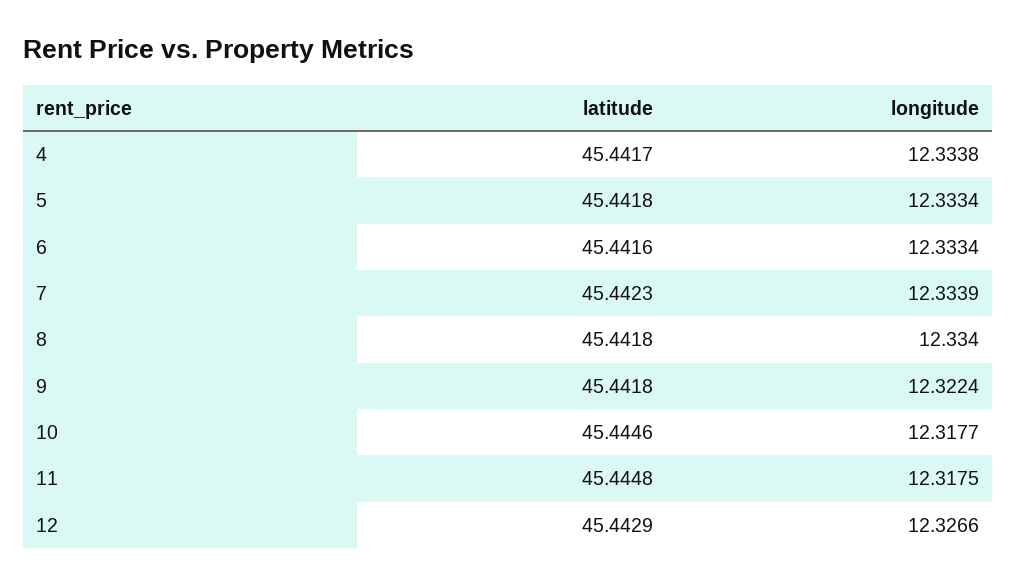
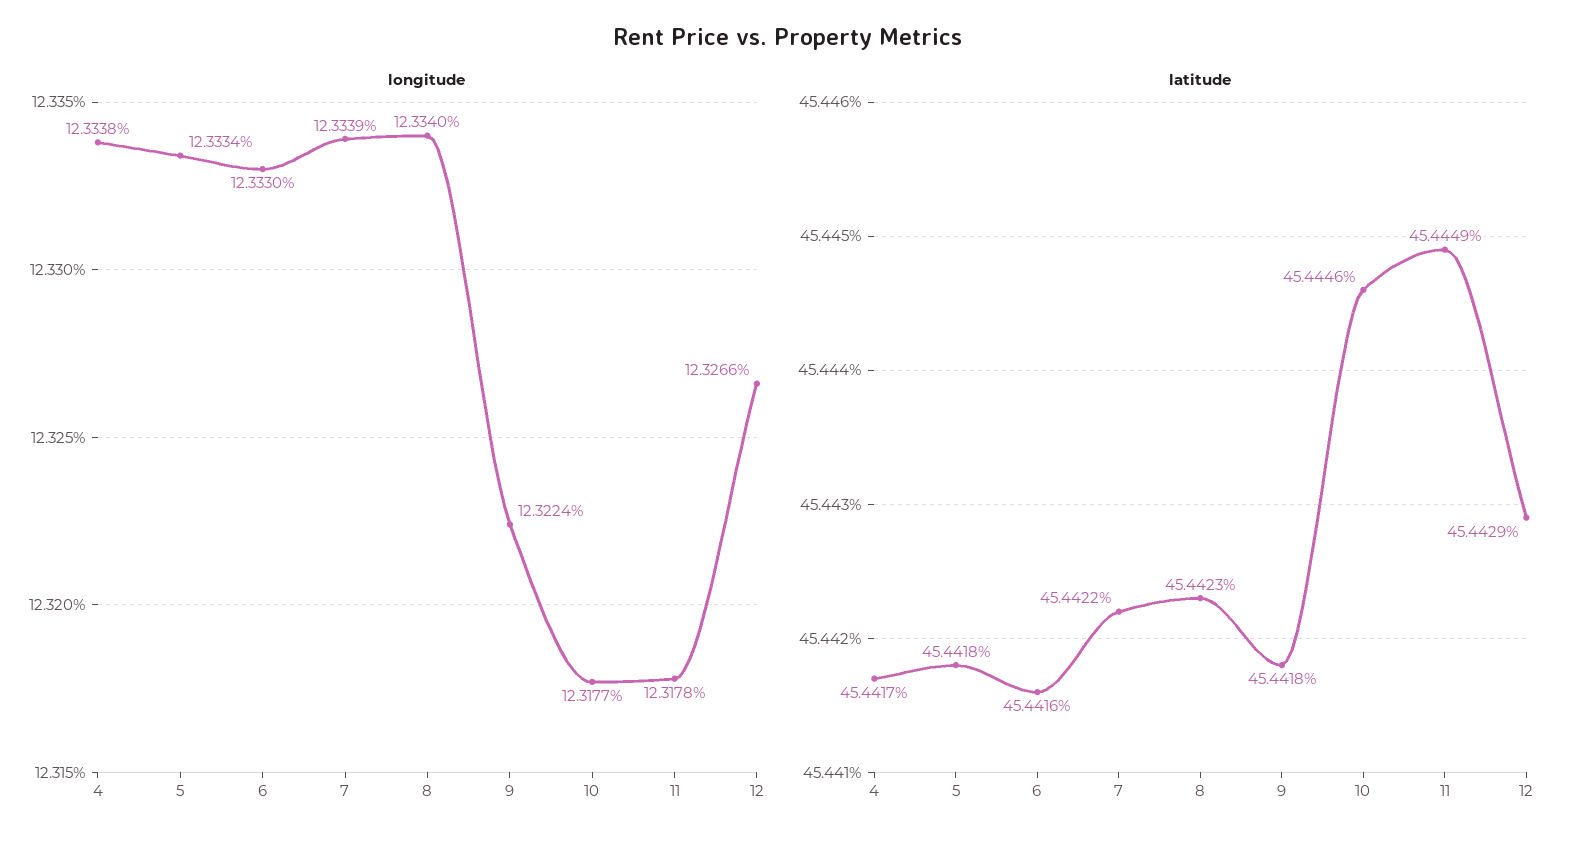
  {
    "latitude": {
      "4": 45.4417,
      "5": 45.4418,
      "6": 45.4416,
-     "7": 45.4423,
+     "7": 45.4422,
-     "8": 45.4418,
+     "8": 45.4423,
      "9": 45.4418,
      "10": 45.4446,
-     "11": 45.4448,
+     "11": 45.4449,
      "12": 45.4429
    },
    "longitude": {
      "4": 12.3338,
      "5": 12.3334,
-     "6": 12.3334,
+     "6": 12.333,
      "7": 12.3339,
      "8": 12.334,
      "9": 12.3224,
      "10": 12.3177,
-     "11": 12.3175,
+     "11": 12.3178,
      "12": 12.3266
    }
  }

